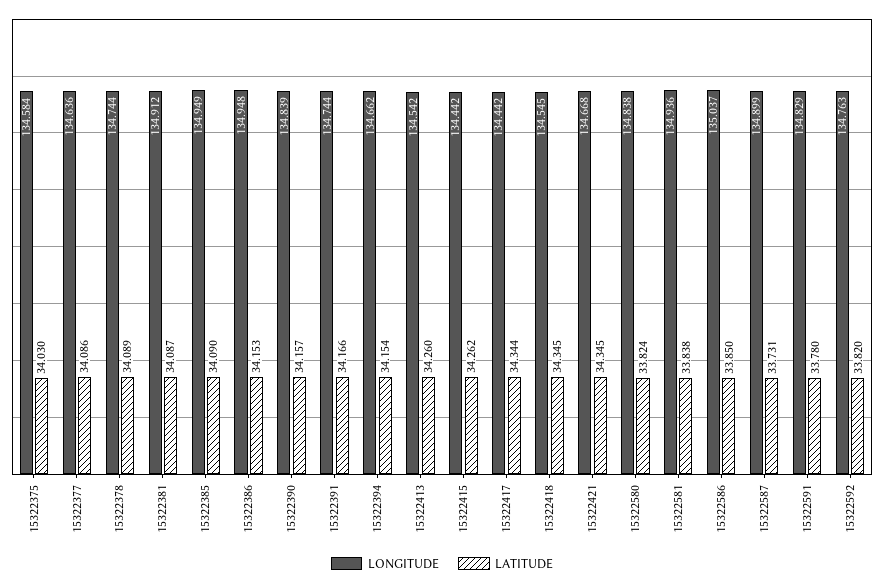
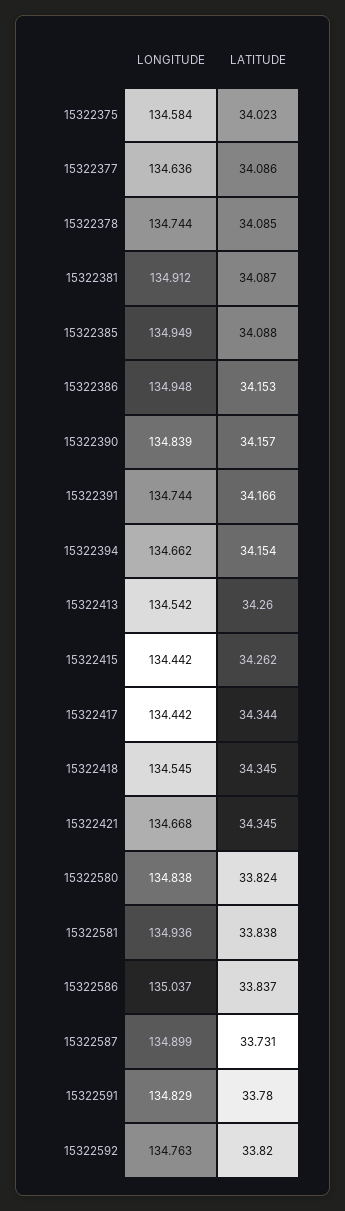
  {
    "LONGITUDE": {
      "15322375": 134.584,
      "15322377": 134.636,
      "15322378": 134.744,
      "15322381": 134.912,
      "15322385": 134.949,
      "15322386": 134.948,
      "15322390": 134.839,
      "15322391": 134.744,
      "15322394": 134.662,
      "15322413": 134.542,
      "15322415": 134.442,
      "15322417": 134.442,
      "15322418": 134.545,
      "15322421": 134.668,
      "15322580": 134.838,
      "15322581": 134.936,
      "15322586": 135.037,
      "15322587": 134.899,
      "15322591": 134.829,
      "15322592": 134.763
    },
    "LATITUDE": {
-     "15322375": 34.03,
+     "15322375": 34.023,
      "15322377": 34.086,
-     "15322378": 34.089,
+     "15322378": 34.085,
      "15322381": 34.087,
-     "15322385": 34.09,
+     "15322385": 34.088,
      "15322386": 34.153,
      "15322390": 34.157,
      "15322391": 34.166,
      "15322394": 34.154,
      "15322413": 34.26,
      "15322415": 34.262,
      "15322417": 34.344,
      "15322418": 34.345,
      "15322421": 34.345,
      "15322580": 33.824,
      "15322581": 33.838,
-     "15322586": 33.85,
+     "15322586": 33.837,
      "15322587": 33.731,
      "15322591": 33.78,
      "15322592": 33.82
    }
  }

